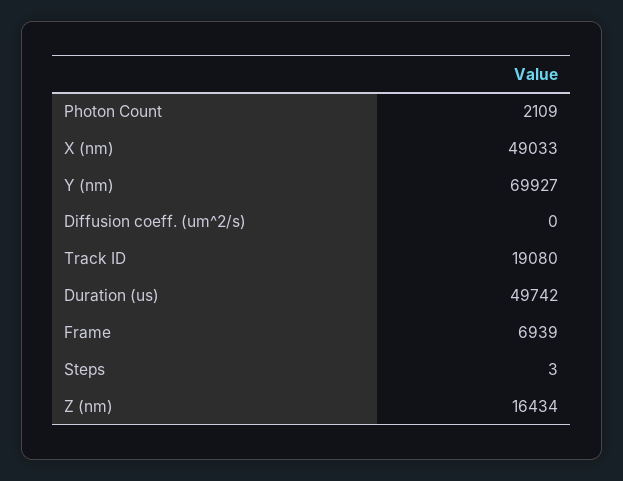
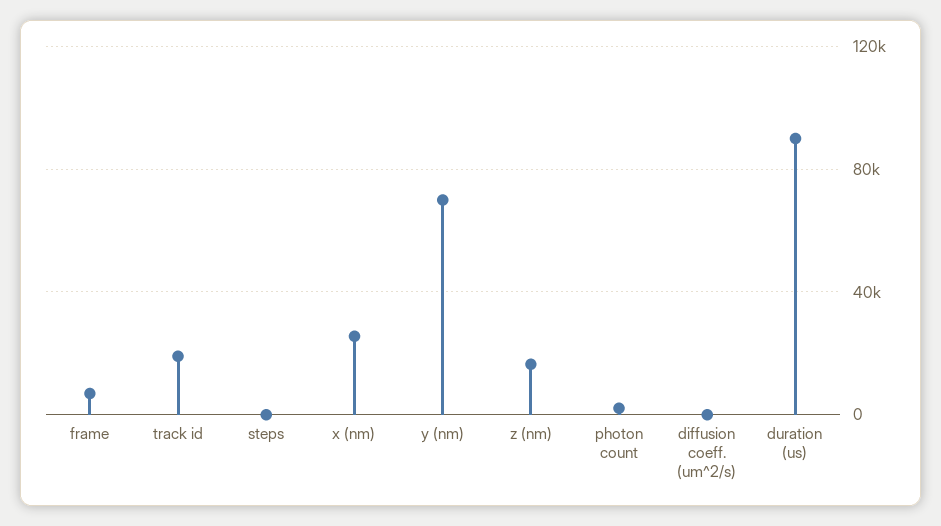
  {
    "Photon Count": 2109,
-   "X (nm)": 49033,
+   "X (nm)": 25000,
    "Y (nm)": 69927,
    "Diffusion coeff. (um^2/s)": 0,
    "Track ID": 19080,
-   "Duration (us)": 49742,
+   "Duration (us)": 90000,
    "Frame": 6939,
    "Steps": 3,
    "Z (nm)": 16434
  }

